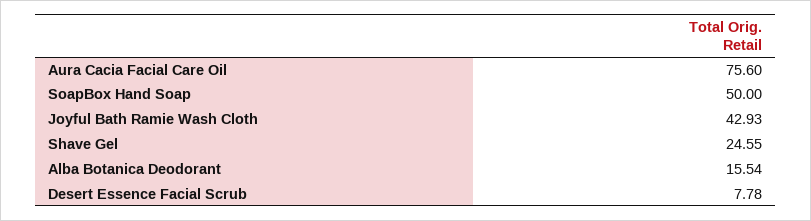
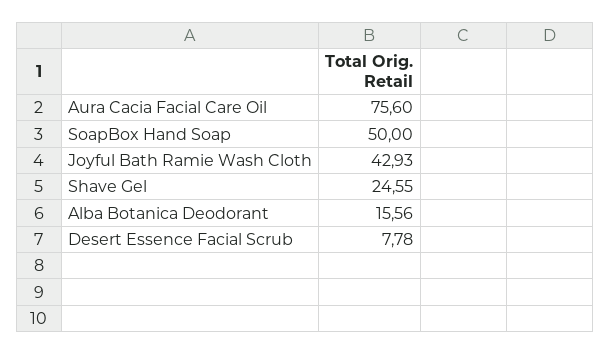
  {
    "Aura Cacia Facial Care Oil": 75.6,
    "SoapBox Hand Soap": 50,
    "Joyful Bath Ramie Wash Cloth": 42.93,
    "Shave Gel": 24.55,
-   "Alba Botanica Deodorant": 15.54,
+   "Alba Botanica Deodorant": 15.56,
    "Desert Essence Facial Scrub": 7.78
  }

